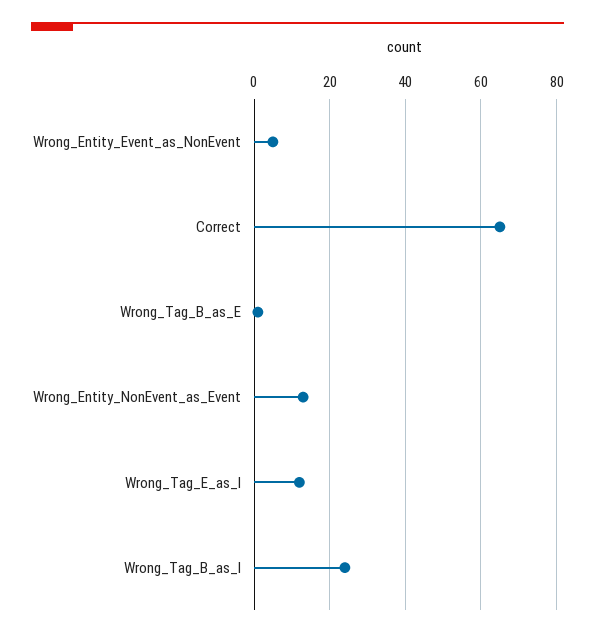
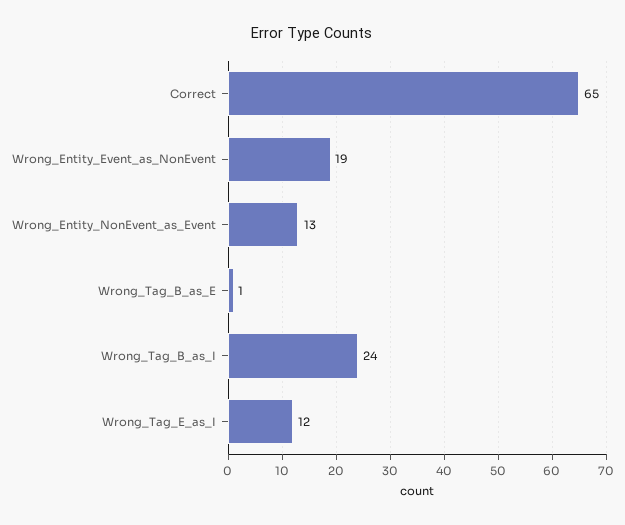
  {
-   "Wrong_Entity_Event_as_NonEvent": 5,
+   "Wrong_Entity_Event_as_NonEvent": 19,
    "Correct": 65,
    "Wrong_Tag_B_as_E": 1,
    "Wrong_Entity_NonEvent_as_Event": 13,
    "Wrong_Tag_E_as_I": 12,
    "Wrong_Tag_B_as_I": 24
  }

